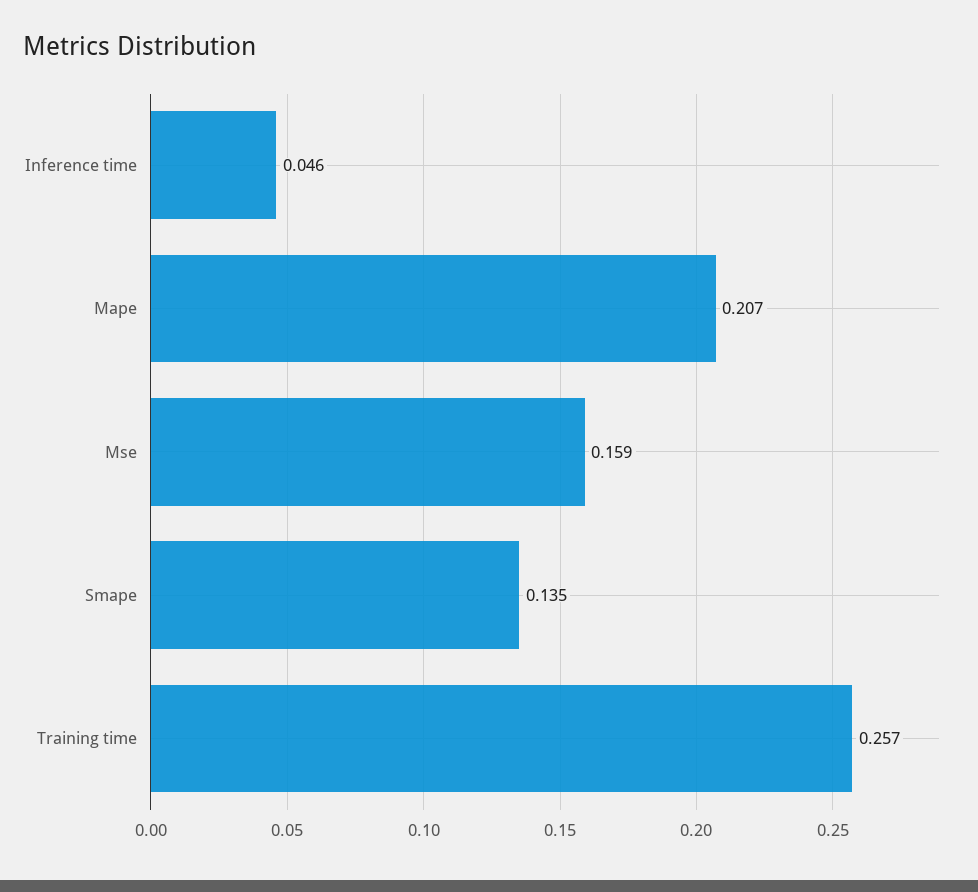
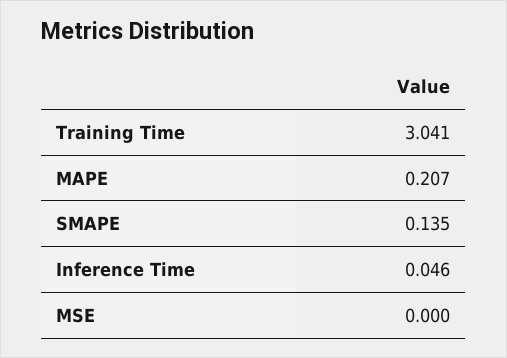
  {
    "Inference time": 0.046,
    "Mape": 0.207,
-   "Mse": 0.159,
+   "Mse": 0,
    "Smape": 0.135,
-   "Training time": 0.257
+   "Training time": 3.041
  }

